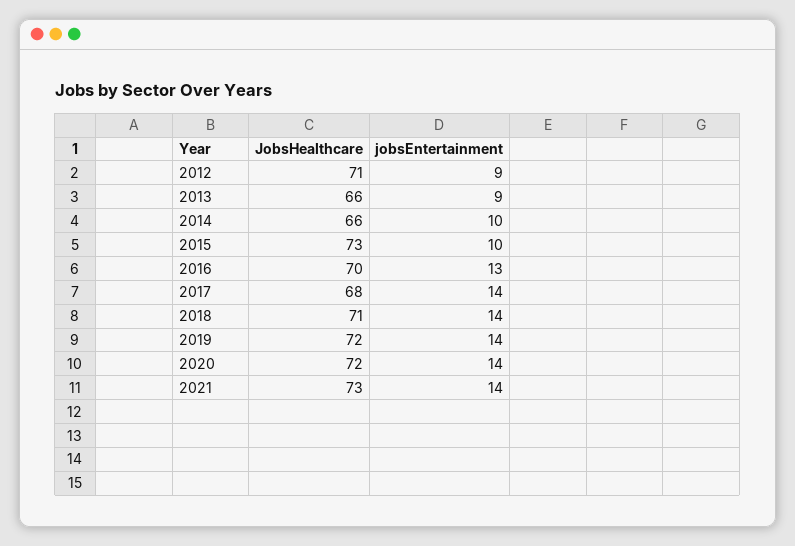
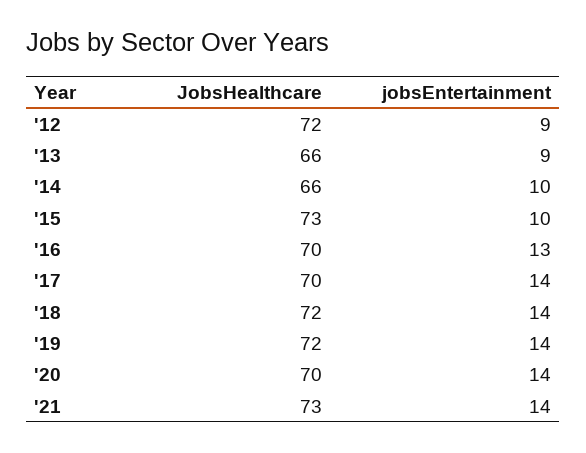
  {
    "JobsHealthcare": {
-     "2012": 71,
+     "2012": 72,
      "2013": 66,
      "2014": 66,
      "2015": 73,
      "2016": 70,
-     "2017": 68,
+     "2017": 70,
-     "2018": 71,
+     "2018": 72,
      "2019": 72,
-     "2020": 72,
+     "2020": 70,
      "2021": 73
    },
    "jobsEntertainment": {
      "2012": 9,
      "2013": 9,
      "2014": 10,
      "2015": 10,
      "2016": 13,
      "2017": 14,
      "2018": 14,
      "2019": 14,
      "2020": 14,
      "2021": 14
    }
  }

